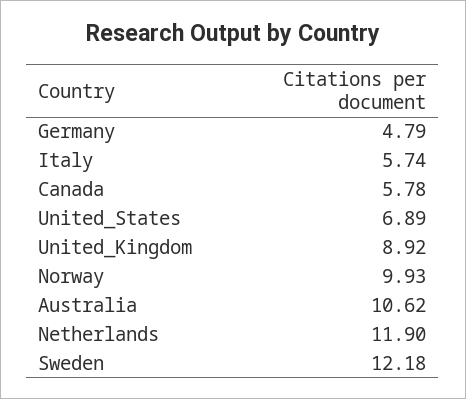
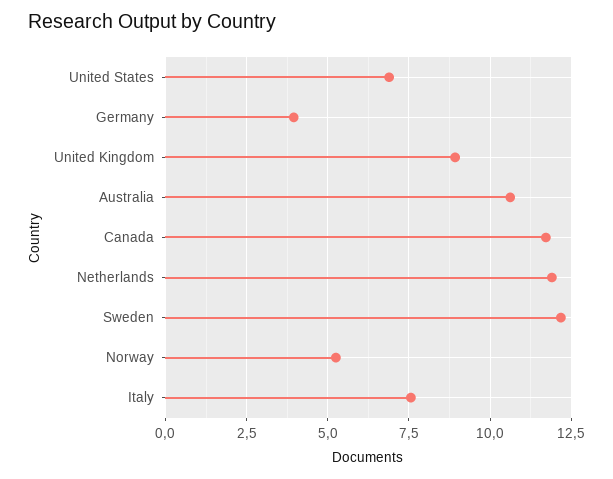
  {
-   "Germany": 4.79,
+   "Germany": 4,
-   "Italy": 5.74,
+   "Italy": 7.5,
-   "Canada": 5.78,
+   "Canada": 11.75,
    "United_States": 6.89,
    "United_Kingdom": 8.92,
-   "Norway": 9.93,
+   "Norway": 5.25,
    "Australia": 10.62,
    "Netherlands": 11.9,
    "Sweden": 12.18
  }

